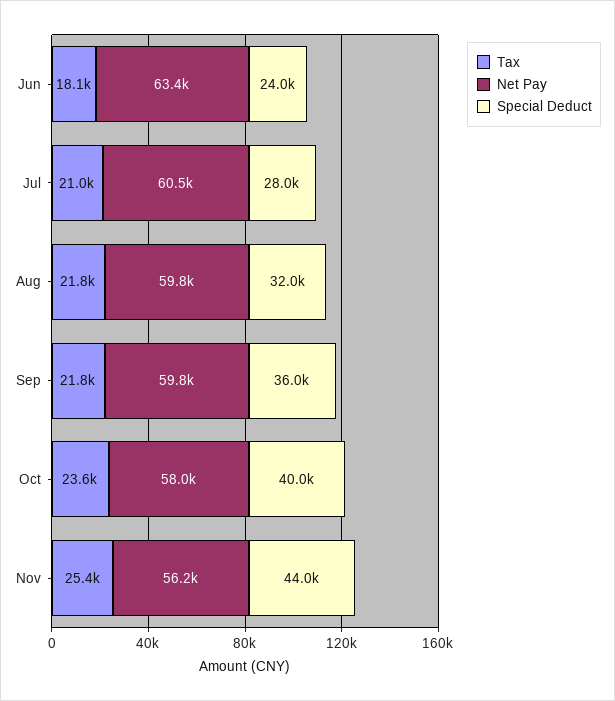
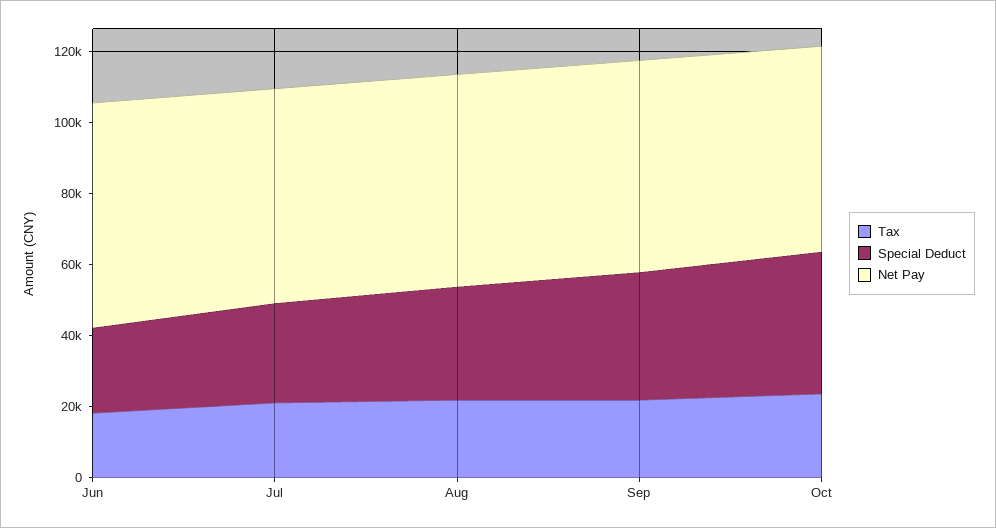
  {
    "Tax": {
      "Jun": 18100,
      "Jul": 21000,
      "Aug": 21800,
      "Sep": 21800,
-     "Oct": 23600,
+     "Oct": 23600
-     "Nov": 25400
    },
    "Net Pay": {
      "Jun": 63400,
      "Jul": 60500,
      "Aug": 59800,
      "Sep": 59800,
-     "Oct": 58000,
+     "Oct": 58000
-     "Nov": 56200
    },
    "Special Deduct": {
      "Jun": 24000,
      "Jul": 28000,
      "Aug": 32000,
      "Sep": 36000,
-     "Oct": 40000,
+     "Oct": 40000
-     "Nov": 44000
    }
  }

